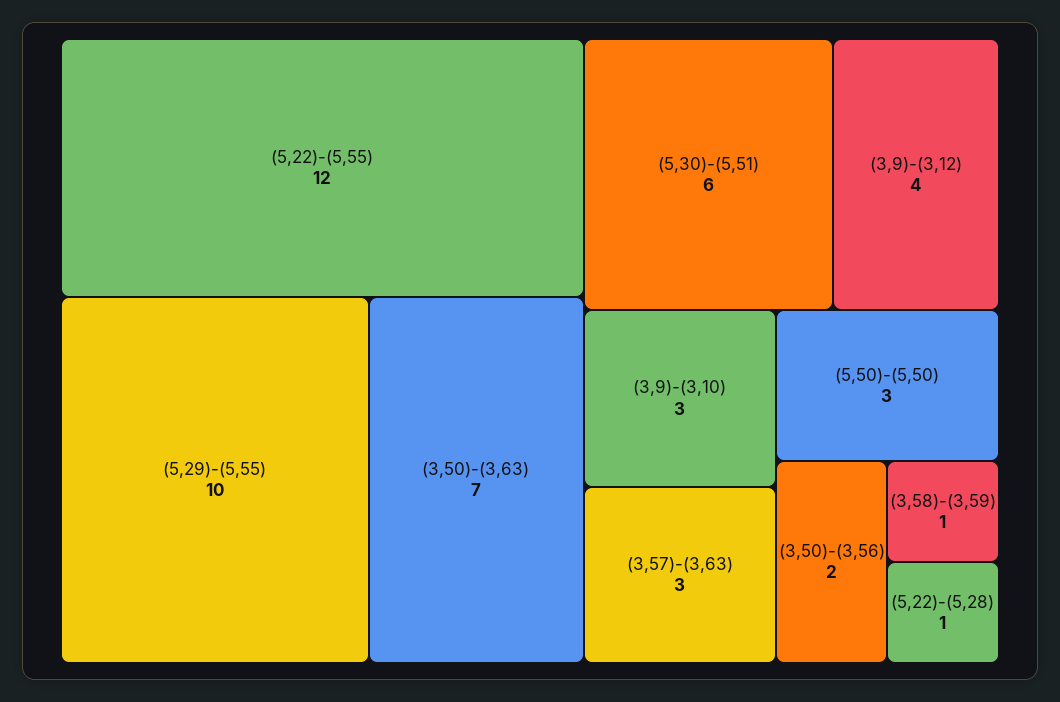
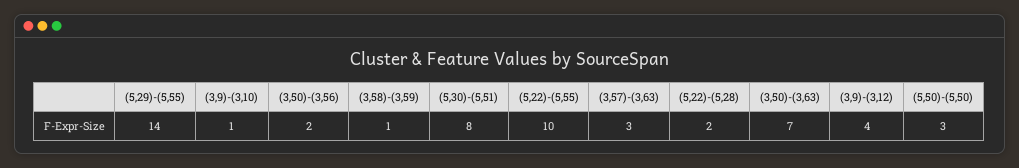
  {
-   "(5,22)-(5,55)": 12,
+   "(5,22)-(5,55)": 10,
-   "(5,29)-(5,55)": 10,
+   "(5,29)-(5,55)": 14,
    "(3,50)-(3,63)": 7,
-   "(5,30)-(5,51)": 6,
+   "(5,30)-(5,51)": 8,
    "(3,9)-(3,12)": 4,
-   "(3,9)-(3,10)": 3,
+   "(3,9)-(3,10)": 1,
    "(3,57)-(3,63)": 3,
    "(5,50)-(5,50)": 3,
    "(3,50)-(3,56)": 2,
    "(3,58)-(3,59)": 1,
-   "(5,22)-(5,28)": 1
+   "(5,22)-(5,28)": 2
  }

